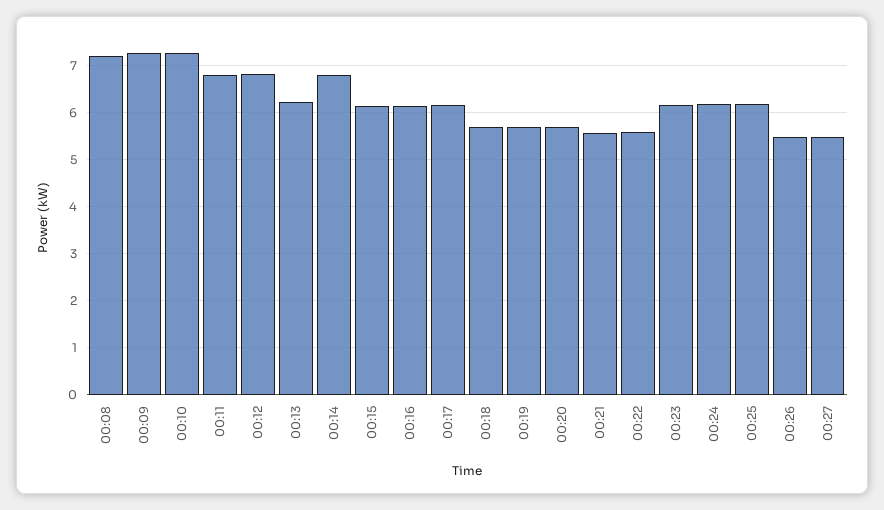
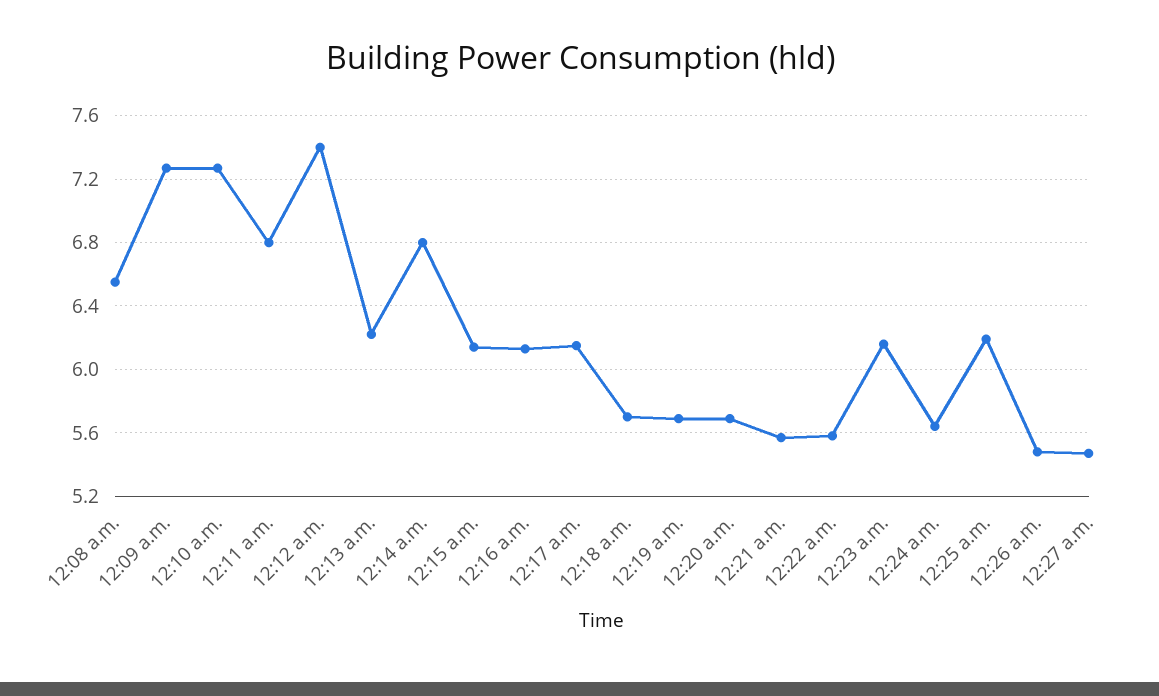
  {
-   "00:08": 7.2,
+   "00:08": 6.55,
    "00:09": 7.25,
    "00:10": 7.25,
    "00:11": 6.8,
-   "00:12": 6.8,
+   "00:12": 7.4,
    "00:13": 6.2,
    "00:14": 6.8,
    "00:15": 6.15,
    "00:16": 6.15,
    "00:17": 6.15,
    "00:18": 5.7,
    "00:19": 5.7,
    "00:20": 5.7,
    "00:21": 5.55,
    "00:22": 5.6,
    "00:23": 6.15,
-   "00:24": 6.2,
+   "00:24": 5.65,
    "00:25": 6.2,
    "00:26": 5.5,
    "00:27": 5.45
  }

